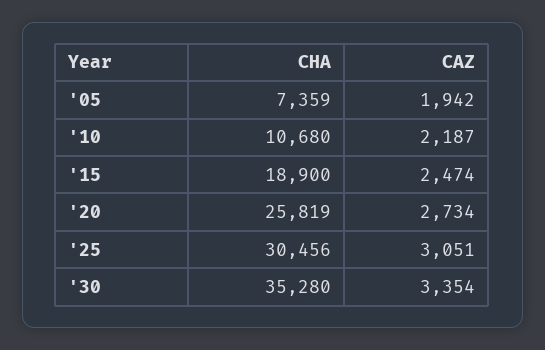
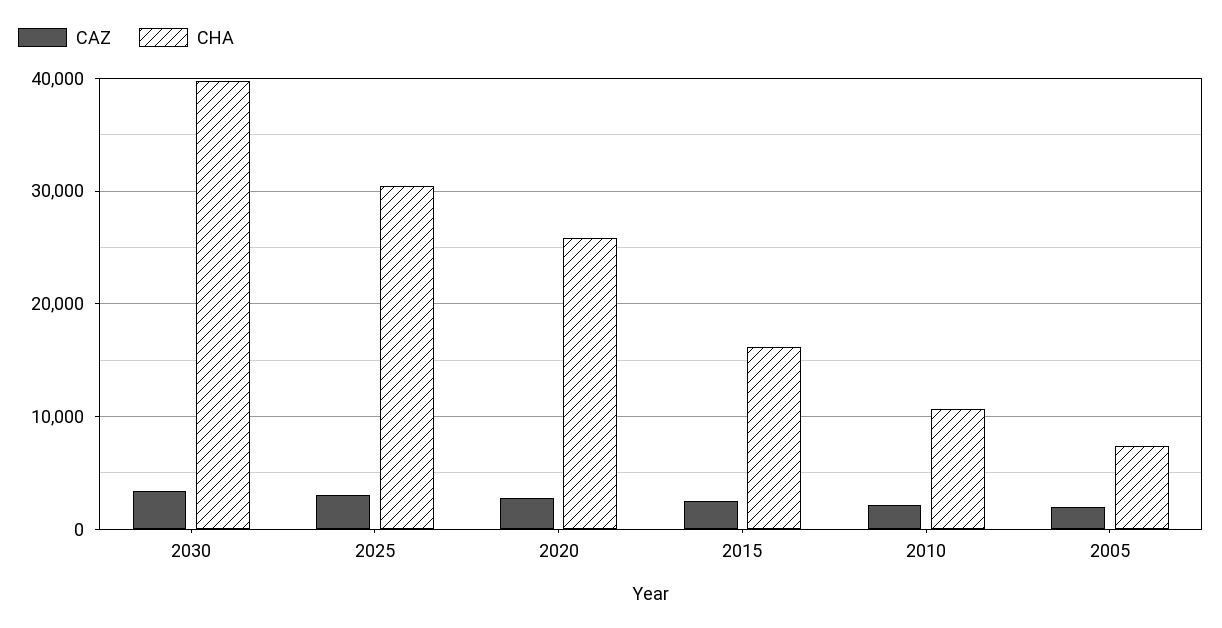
  {
    "CHA": {
      "'05": 7359,
      "'10": 10680,
-     "'15": 18900,
+     "'15": 16000,
      "'20": 25819,
      "'25": 30456,
-     "'30": 35280
+     "'30": 40000
    },
    "CAZ": {
      "'05": 1942,
      "'10": 2187,
      "'15": 2474,
      "'20": 2734,
      "'25": 3051,
      "'30": 3354
    }
  }

